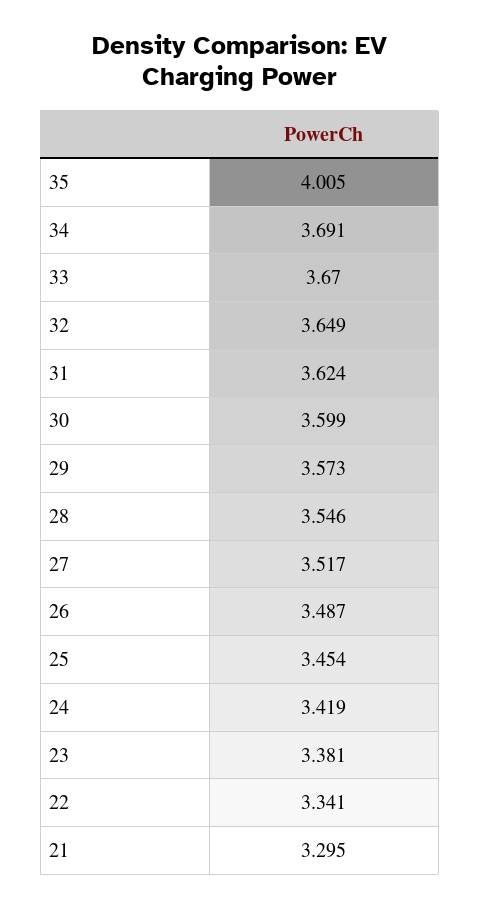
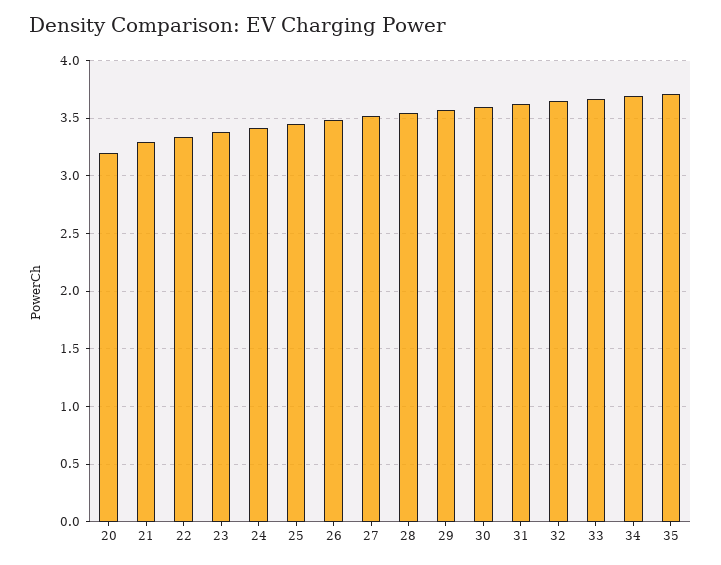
  {
-   "35": 4.005,
+   "35": 3.7,
    "34": 3.691,
    "33": 3.67,
    "32": 3.649,
    "31": 3.624,
    "30": 3.599,
    "29": 3.573,
    "28": 3.546,
    "27": 3.517,
    "26": 3.487,
    "25": 3.454,
    "24": 3.419,
    "23": 3.381,
    "22": 3.341,
-   "21": 3.295
+   "21": 3.295,
+   "20": 3.2
  }

